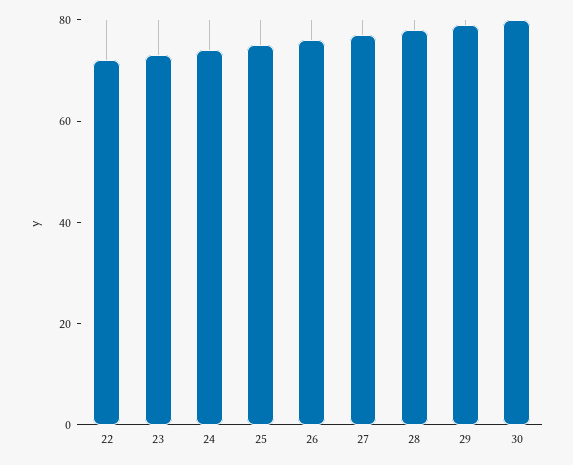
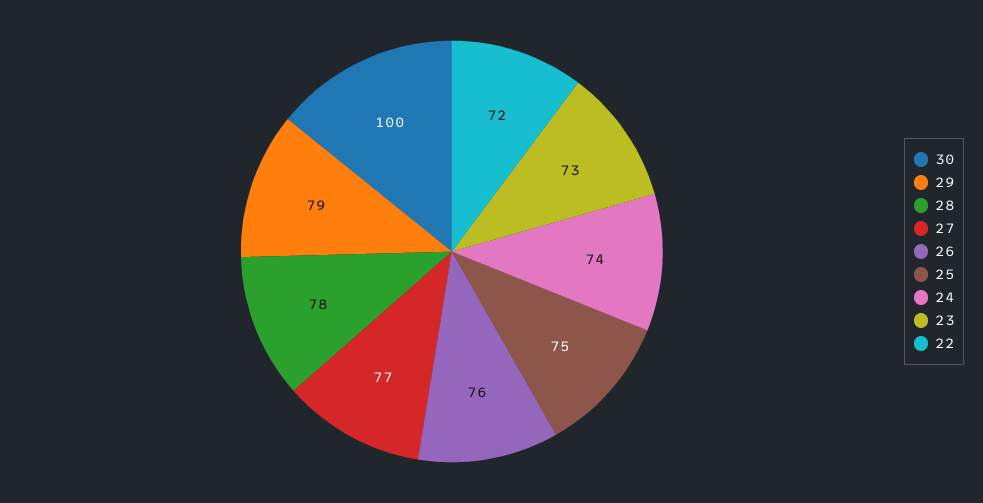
  {
    "22": 72,
    "23": 73,
    "24": 74,
    "25": 75,
    "26": 76,
    "27": 77,
    "28": 78,
    "29": 79,
-   "30": 80
+   "30": 100
  }

